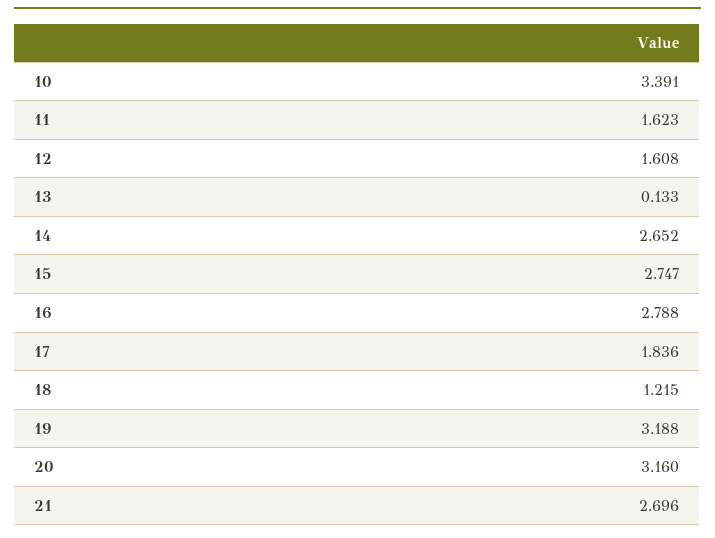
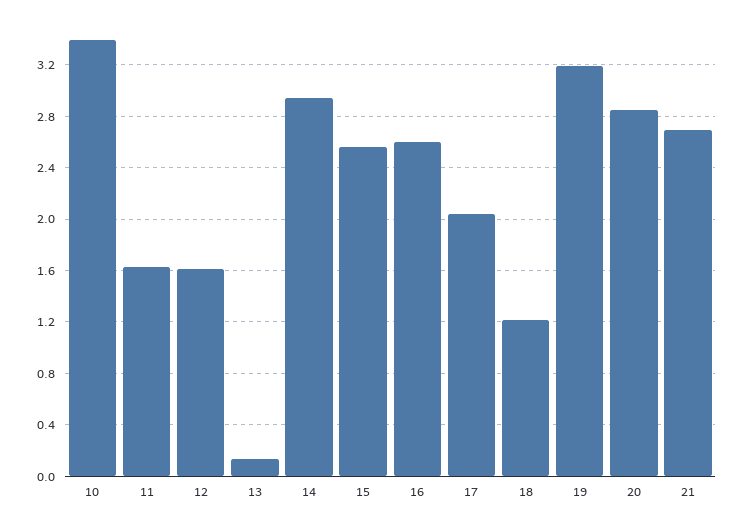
  {
    "10": 3.391,
    "11": 1.623,
    "12": 1.608,
    "13": 0.133,
-   "14": 2.652,
+   "14": 2.95,
-   "15": 2.747,
+   "15": 2.55,
-   "16": 2.788,
+   "16": 2.6,
-   "17": 1.836,
+   "17": 2.05,
    "18": 1.215,
    "19": 3.188,
-   "20": 3.16,
+   "20": 2.85,
    "21": 2.696
  }

